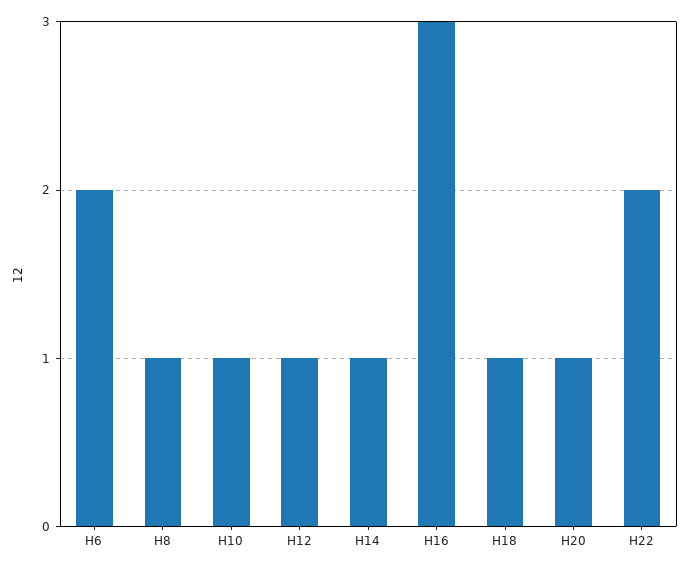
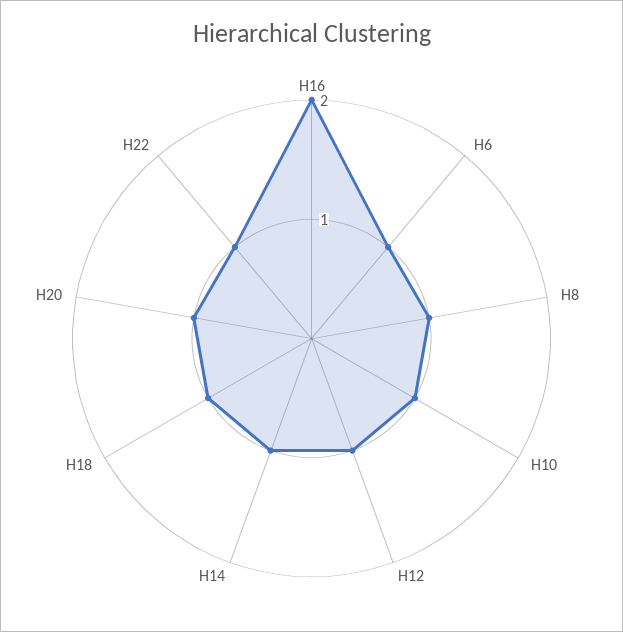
  {
-   "H6": 2,
+   "H6": 1,
    "H8": 1,
    "H10": 1,
    "H12": 1,
    "H14": 1,
-   "H16": 3,
+   "H16": 2,
    "H18": 1,
    "H20": 1,
-   "H22": 2
+   "H22": 1
  }

